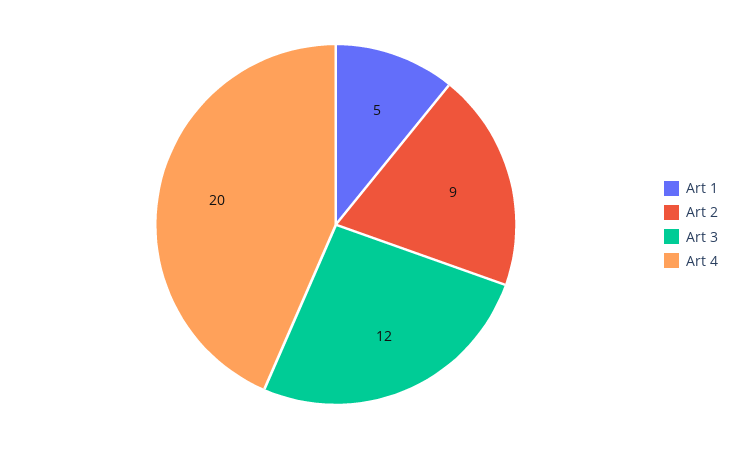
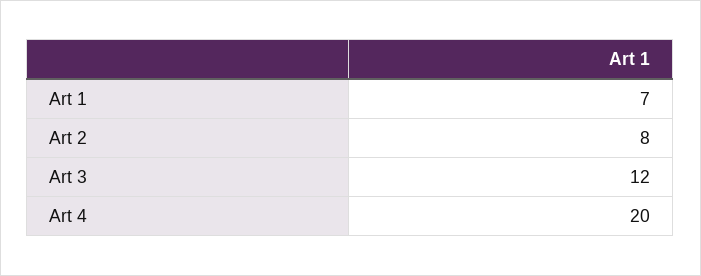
  {
-   "Art 1": 5,
+   "Art 1": 7,
-   "Art 2": 9,
+   "Art 2": 8,
    "Art 3": 12,
    "Art 4": 20
  }

